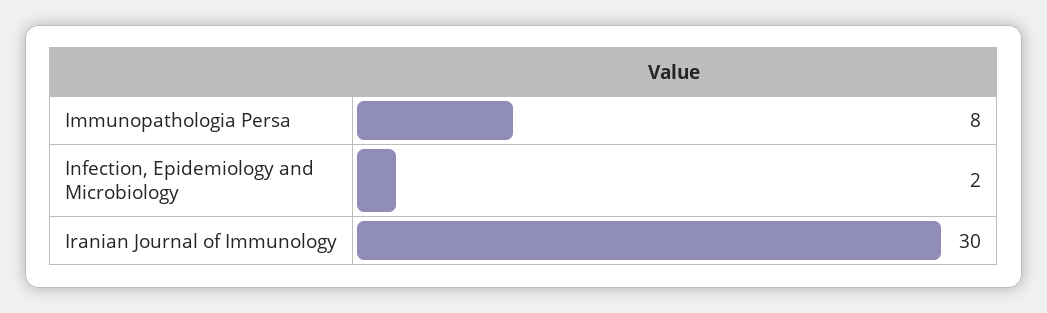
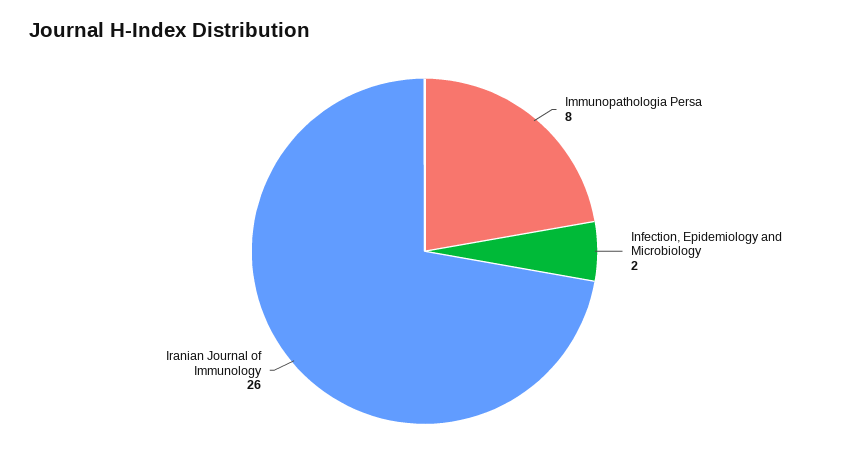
  {
    "Immunopathologia Persa": 8,
    "Infection, Epidemiology and Microbiology": 2,
-   "Iranian Journal of Immunology": 30
+   "Iranian Journal of Immunology": 26
  }

